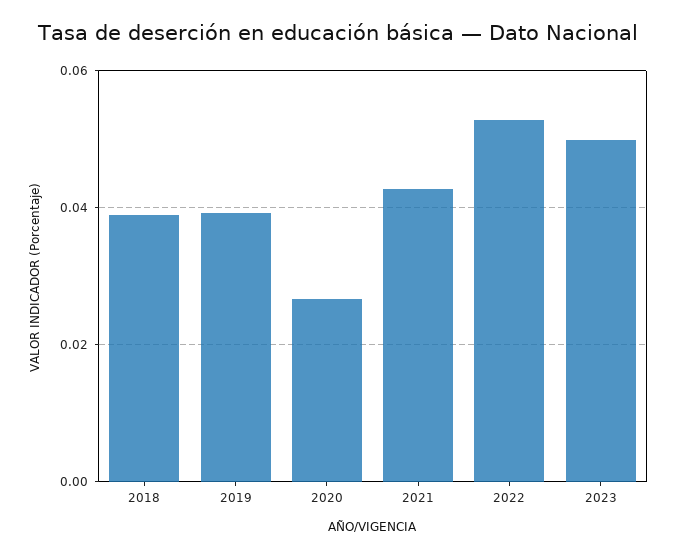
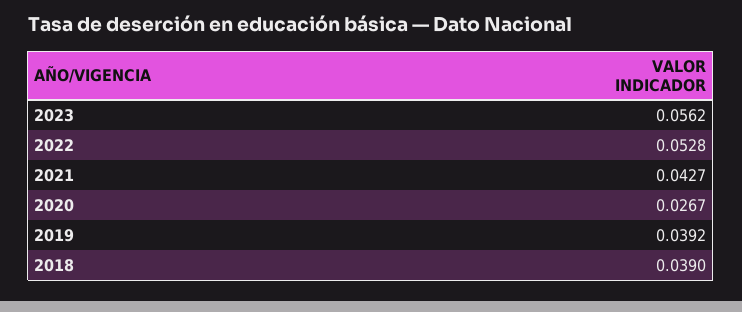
  {
    "2018": 0.039,
    "2019": 0.0392,
    "2020": 0.0267,
    "2021": 0.0427,
    "2022": 0.0528,
-   "2023": 0.05
+   "2023": 0.0562
  }

